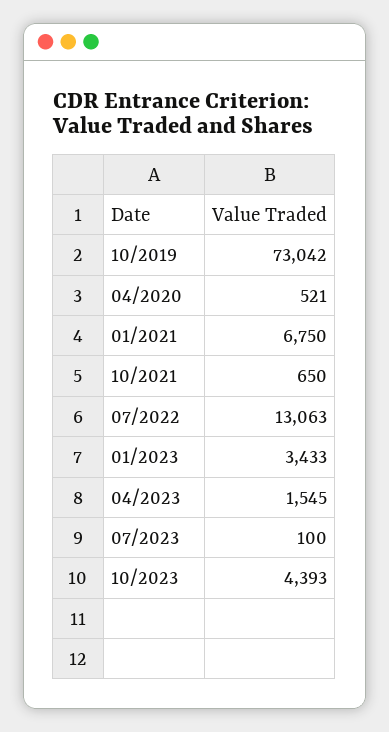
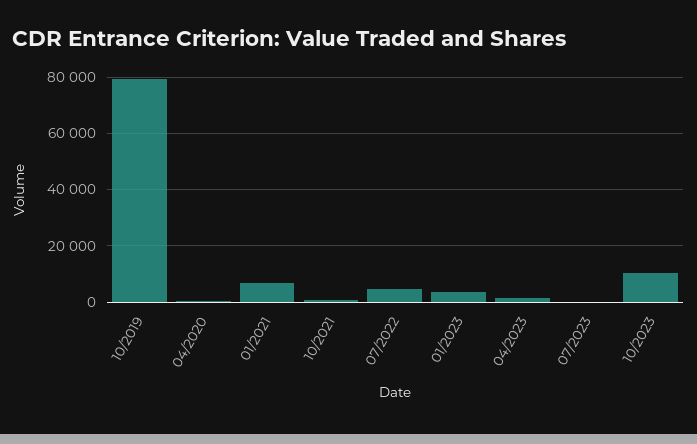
  {
-   "10/2019": 73042,
+   "10/2019": 80000,
    "04/2020": 521,
    "01/2021": 6750,
    "10/2021": 650,
-   "07/2022": 13063,
+   "07/2022": 5000,
    "01/2023": 3433,
    "04/2023": 1545,
    "07/2023": 100,
-   "10/2023": 4393
+   "10/2023": 10000
  }

